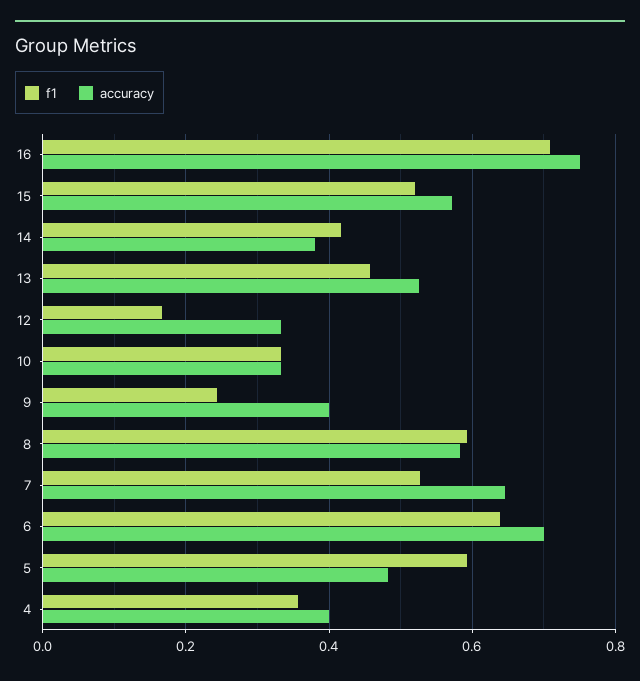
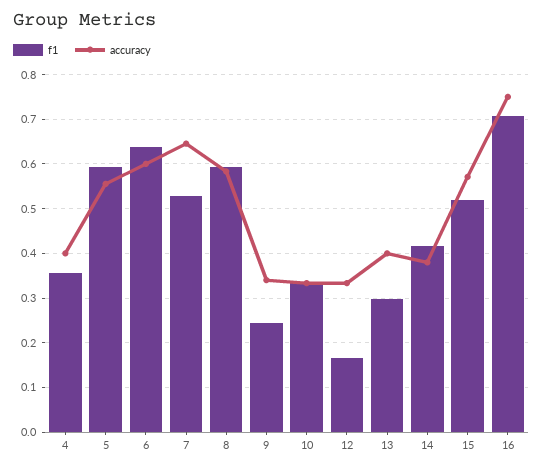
  {
    "f1": {
      "16": 0.7,
      "15": 0.52,
      "14": 0.42,
-     "13": 0.46,
+     "13": 0.3,
      "12": 0.16,
      "10": 0.34,
      "9": 0.24,
      "8": 0.6,
      "7": 0.52,
      "6": 0.64,
      "5": 0.6,
      "4": 0.36
    },
    "accuracy": {
      "16": 0.76,
      "15": 0.58,
      "14": 0.38,
-     "13": 0.52,
+     "13": 0.4,
      "12": 0.34,
      "10": 0.34,
-     "9": 0.4,
+     "9": 0.34,
      "8": 0.58,
      "7": 0.64,
-     "6": 0.7,
+     "6": 0.6,
-     "5": 0.48,
+     "5": 0.56,
      "4": 0.4
    }
  }

